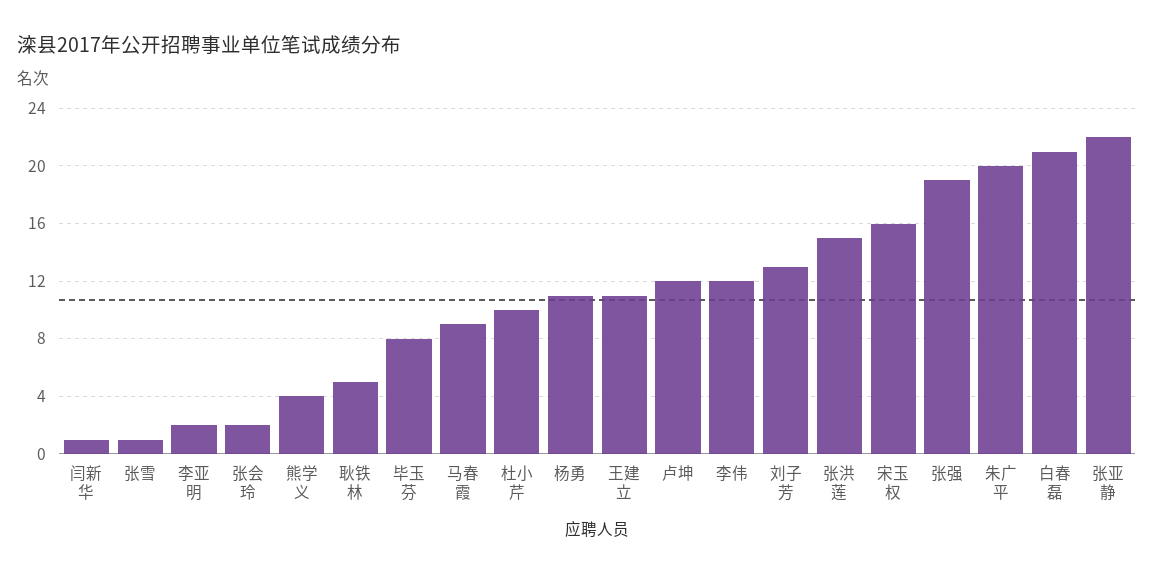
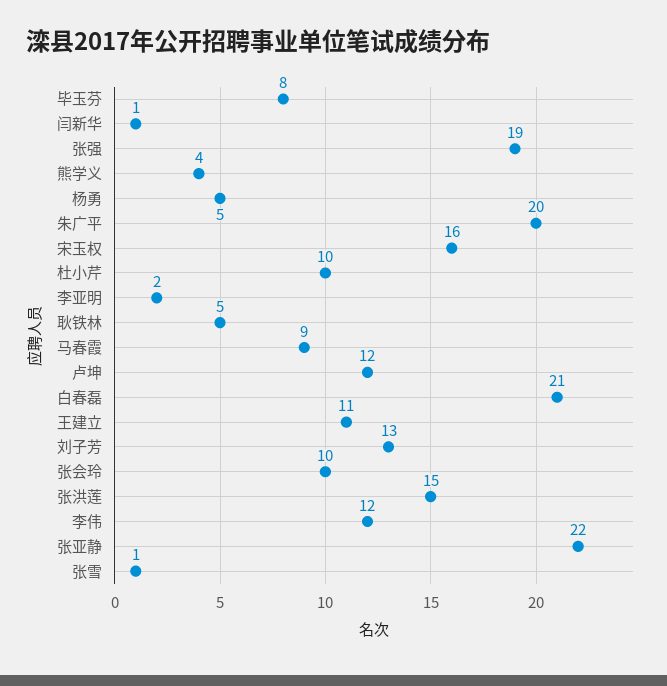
  {
    "闫新华": 1,
    "张雪": 1,
    "李亚明": 2,
-   "张会玲": 2,
+   "张会玲": 10,
    "熊学义": 4,
    "耿铁林": 5,
    "毕玉芬": 8,
    "马春霞": 9,
    "杜小芹": 10,
-   "杨勇": 11,
+   "杨勇": 5,
    "王建立": 11,
    "卢坤": 12,
    "李伟": 12,
    "刘子芳": 13,
    "张洪莲": 15,
    "宋玉权": 16,
    "张强": 19,
    "朱广平": 20,
    "白春磊": 21,
    "张亚静": 22
  }

